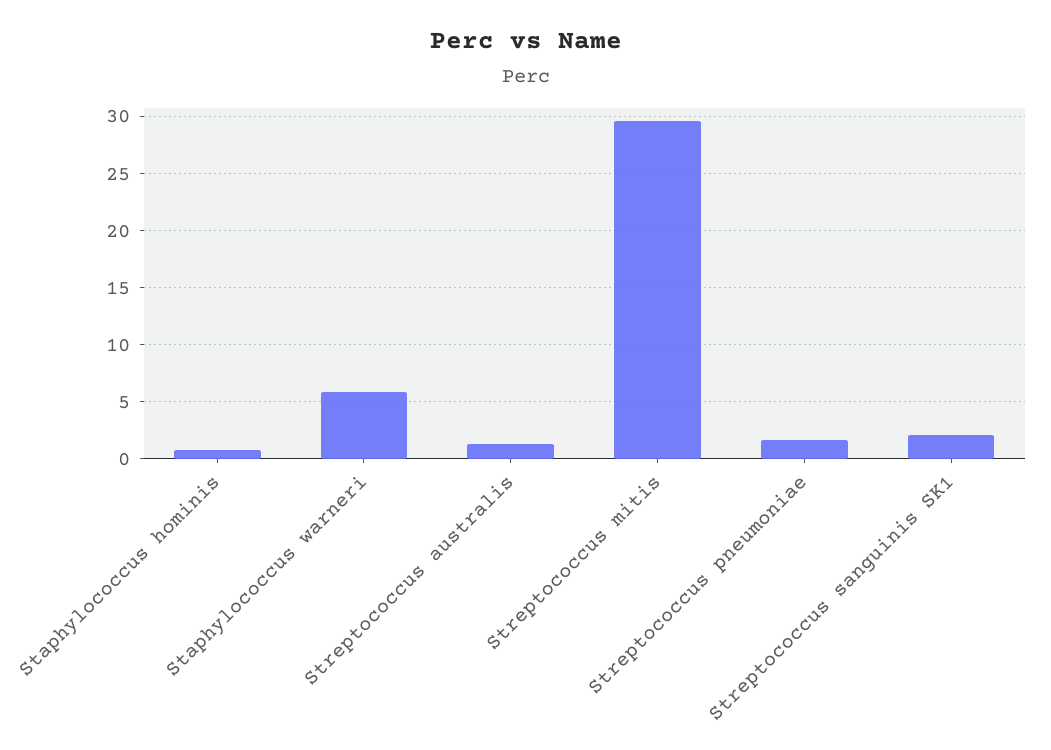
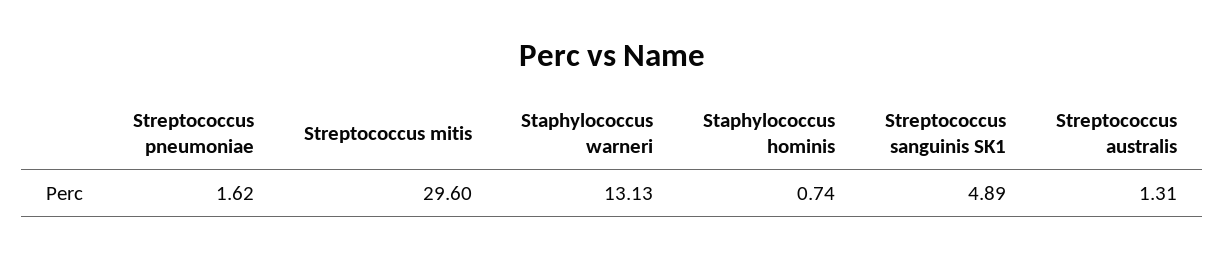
  {
    "Staphylococcus hominis": 0.74,
-   "Staphylococcus warneri": 6,
+   "Staphylococcus warneri": 13.13,
    "Streptococcus australis": 1.31,
    "Streptococcus mitis": 29.6,
    "Streptococcus pneumoniae": 1.62,
-   "Streptococcus sanguinis SK1": 2
+   "Streptococcus sanguinis SK1": 4.89
  }

